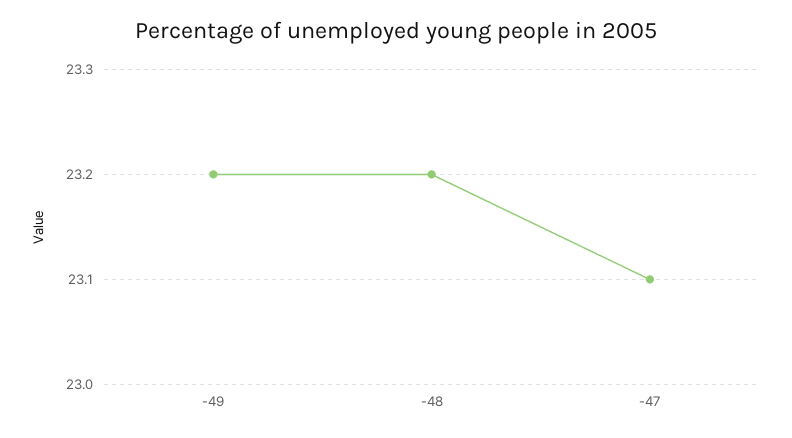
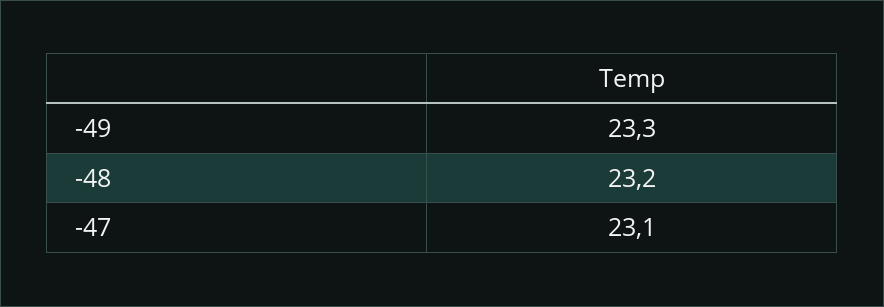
  {
-   "-49": 23.2,
+   "-49": 23.3,
    "-48": 23.2,
    "-47": 23.1
  }

